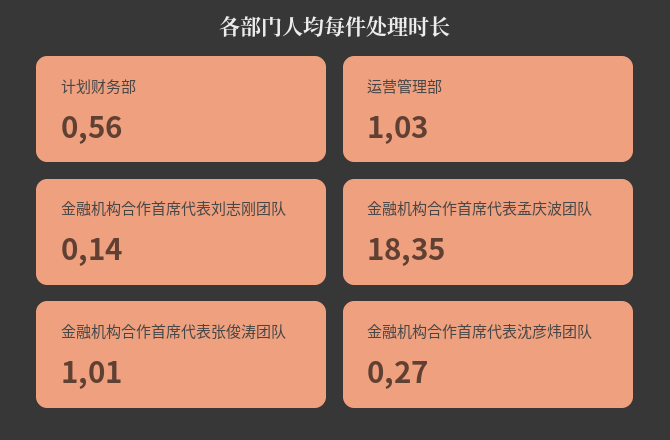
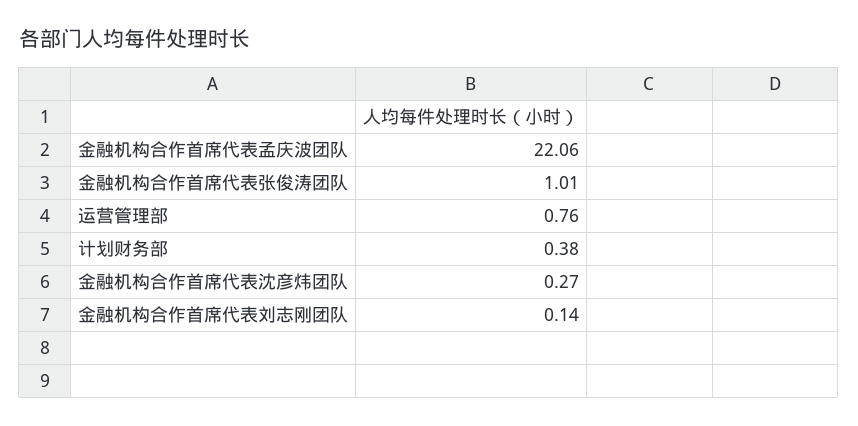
  {
-   "计划财务部": 0.56,
+   "计划财务部": 0.38,
-   "运营管理部": 1.03,
+   "运营管理部": 0.76,
    "金融机构合作首席代表刘志刚团队": 0.14,
-   "金融机构合作首席代表孟庆波团队": 18.35,
+   "金融机构合作首席代表孟庆波团队": 22.06,
    "金融机构合作首席代表张俊涛团队": 1.01,
    "金融机构合作首席代表沈彦炜团队": 0.27
  }

